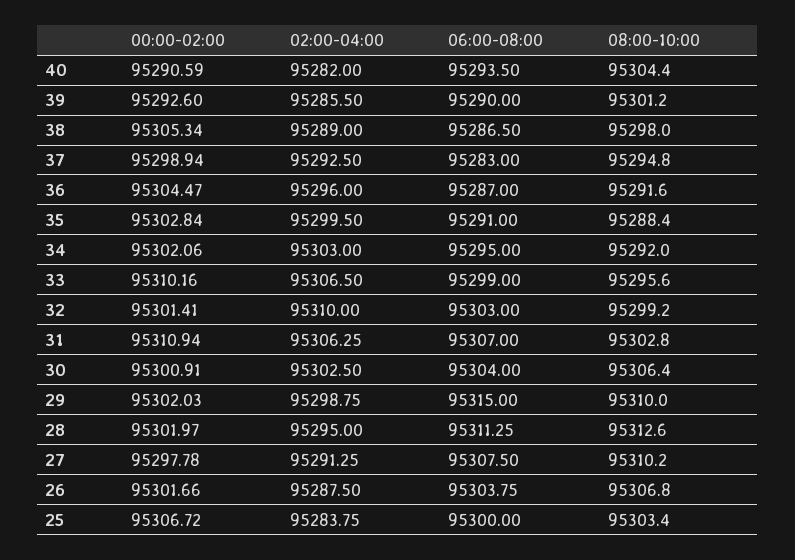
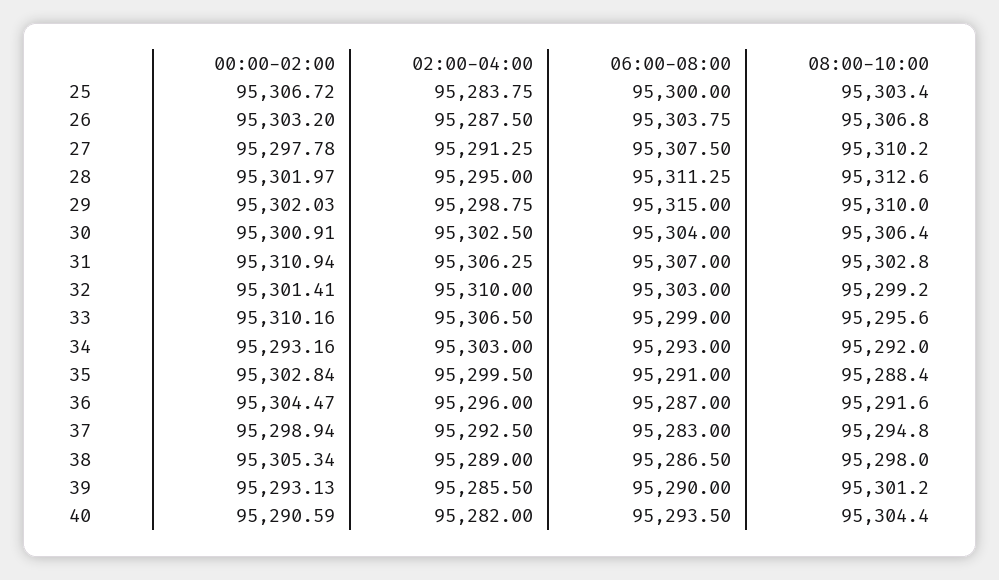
  {
    "00:00-02:00": {
      "40": 95290.59,
-     "39": 95292.6,
+     "39": 95293.13,
      "38": 95305.34,
      "37": 95298.94,
      "36": 95304.47,
      "35": 95302.84,
-     "34": 95302.06,
+     "34": 95293.16,
      "33": 95310.16,
      "32": 95301.41,
      "31": 95310.94,
      "30": 95300.91,
      "29": 95302.03,
      "28": 95301.97,
      "27": 95297.78,
-     "26": 95301.66,
+     "26": 95303.2,
      "25": 95306.72
    },
    "02:00-04:00": {
      "40": 95282,
      "39": 95285.5,
      "38": 95289,
      "37": 95292.5,
      "36": 95296,
      "35": 95299.5,
      "34": 95303,
      "33": 95306.5,
      "32": 95310,
      "31": 95306.25,
      "30": 95302.5,
      "29": 95298.75,
      "28": 95295,
      "27": 95291.25,
      "26": 95287.5,
      "25": 95283.75
    },
    "06:00-08:00": {
      "40": 95293.5,
      "39": 95290,
      "38": 95286.5,
      "37": 95283,
      "36": 95287,
      "35": 95291,
-     "34": 95295,
+     "34": 95293,
      "33": 95299,
      "32": 95303,
      "31": 95307,
      "30": 95304,
      "29": 95315,
      "28": 95311.25,
      "27": 95307.5,
      "26": 95303.75,
      "25": 95300
    },
    "08:00-10:00": {
      "40": 95304.4,
      "39": 95301.2,
      "38": 95298,
      "37": 95294.8,
      "36": 95291.6,
      "35": 95288.4,
      "34": 95292,
      "33": 95295.6,
      "32": 95299.2,
      "31": 95302.8,
      "30": 95306.4,
      "29": 95310,
      "28": 95312.6,
      "27": 95310.2,
      "26": 95306.8,
      "25": 95303.4
    }
  }

